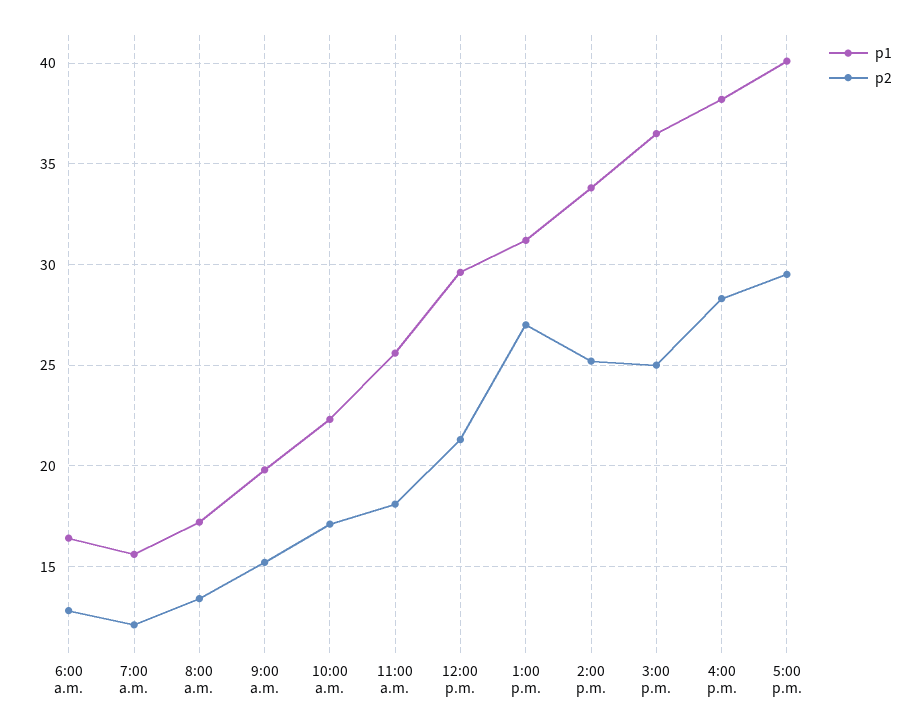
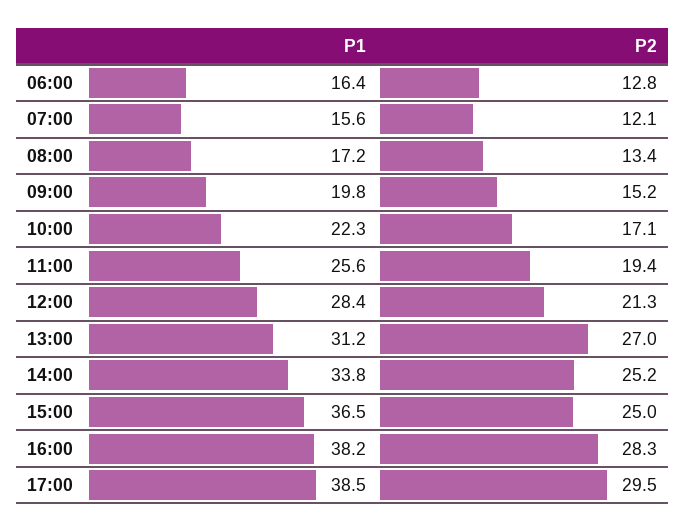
  {
    "p1": {
      "6:00 a.m.": 16.4,
      "7:00 a.m.": 15.6,
      "8:00 a.m.": 17.2,
      "9:00 a.m.": 19.8,
      "10:00 a.m.": 22.3,
      "11:00 a.m.": 25.6,
-     "12:00 p.m.": 29.5,
+     "12:00 p.m.": 28.4,
      "1:00 p.m.": 31.2,
      "2:00 p.m.": 33.8,
      "3:00 p.m.": 36.5,
      "4:00 p.m.": 38.2,
-     "5:00 p.m.": 40
+     "5:00 p.m.": 38.5
    },
    "p2": {
      "6:00 a.m.": 12.8,
      "7:00 a.m.": 12.1,
      "8:00 a.m.": 13.4,
      "9:00 a.m.": 15.2,
      "10:00 a.m.": 17.1,
-     "11:00 a.m.": 18,
+     "11:00 a.m.": 19.4,
      "12:00 p.m.": 21.3,
      "1:00 p.m.": 27,
      "2:00 p.m.": 25.2,
      "3:00 p.m.": 25,
      "4:00 p.m.": 28.3,
      "5:00 p.m.": 29.5
    }
  }

